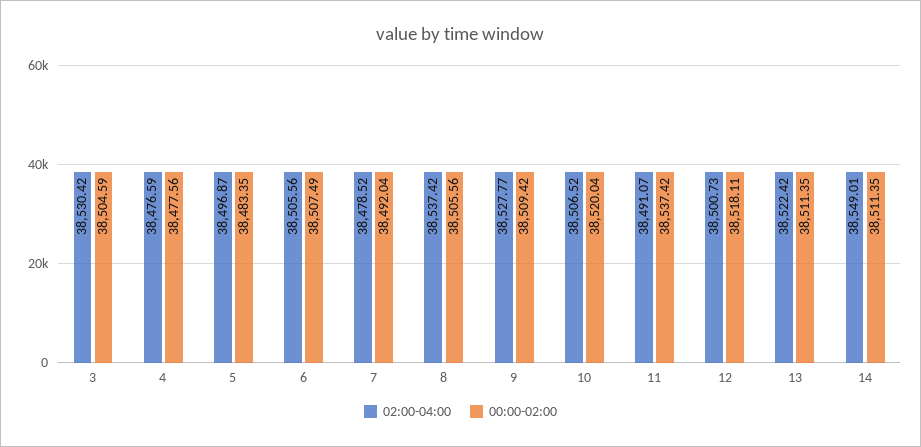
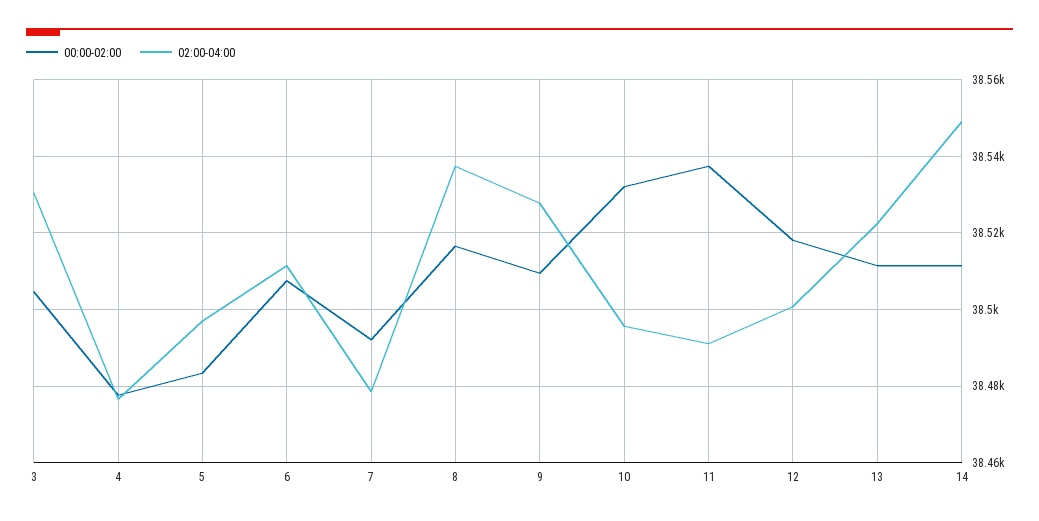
  {
    "02:00-04:00": {
      "3": 38530.42,
      "4": 38476.59,
      "5": 38496.87,
-     "6": 38505.56,
+     "6": 38512,
      "7": 38478.52,
      "8": 38537.42,
      "9": 38527.77,
-     "10": 38506.52,
+     "10": 38496,
      "11": 38491.07,
      "12": 38500.73,
      "13": 38522.42,
      "14": 38549.01
    },
    "00:00-02:00": {
      "3": 38504.59,
      "4": 38477.56,
      "5": 38483.35,
      "6": 38507.49,
      "7": 38492.04,
-     "8": 38505.56,
+     "8": 38516,
      "9": 38509.42,
-     "10": 38520.04,
+     "10": 38532,
      "11": 38537.42,
      "12": 38518.11,
      "13": 38511.35,
      "14": 38511.35
    }
  }

